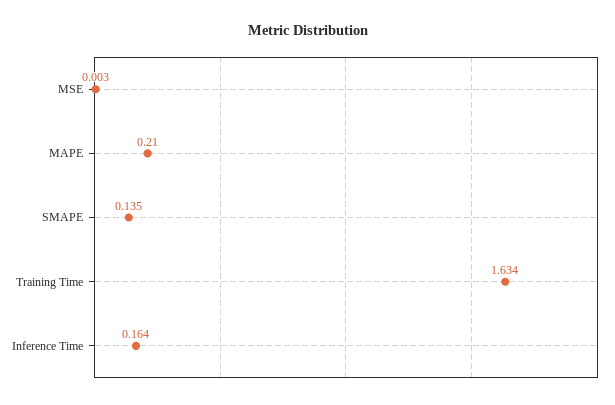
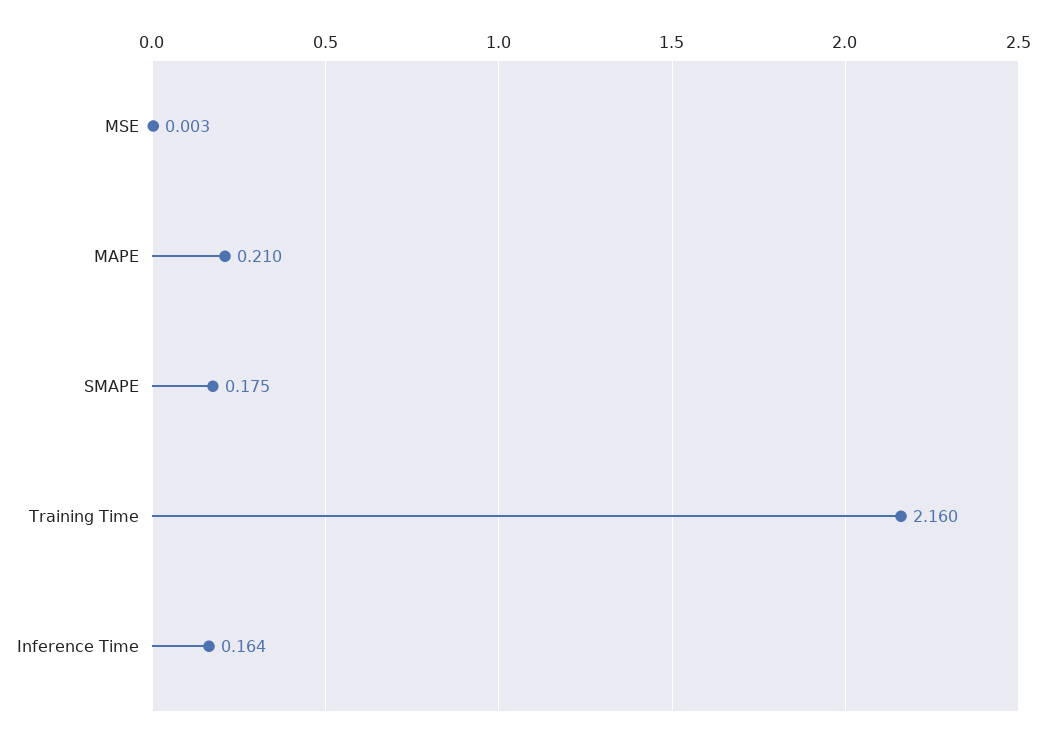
  {
    "MSE": 0.003,
    "MAPE": 0.21,
-   "SMAPE": 0.135,
+   "SMAPE": 0.175,
-   "Training Time": 1.634,
+   "Training Time": 2.16,
    "Inference Time": 0.164
  }

